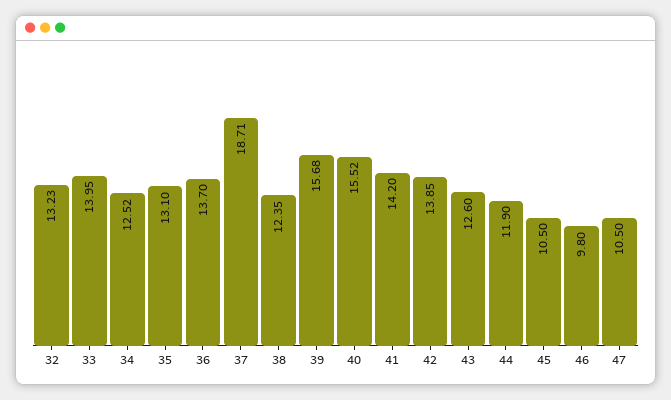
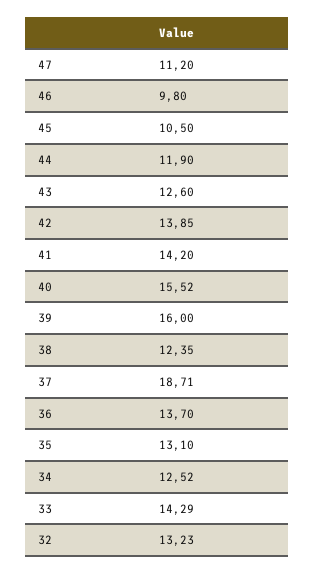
  {
    "32": 13.23,
-   "33": 13.95,
+   "33": 14.29,
    "34": 12.52,
    "35": 13.1,
    "36": 13.7,
    "37": 18.71,
    "38": 12.35,
-   "39": 15.68,
+   "39": 16,
    "40": 15.52,
    "41": 14.2,
    "42": 13.85,
    "43": 12.6,
    "44": 11.9,
    "45": 10.5,
    "46": 9.8,
-   "47": 10.5
+   "47": 11.2
  }

